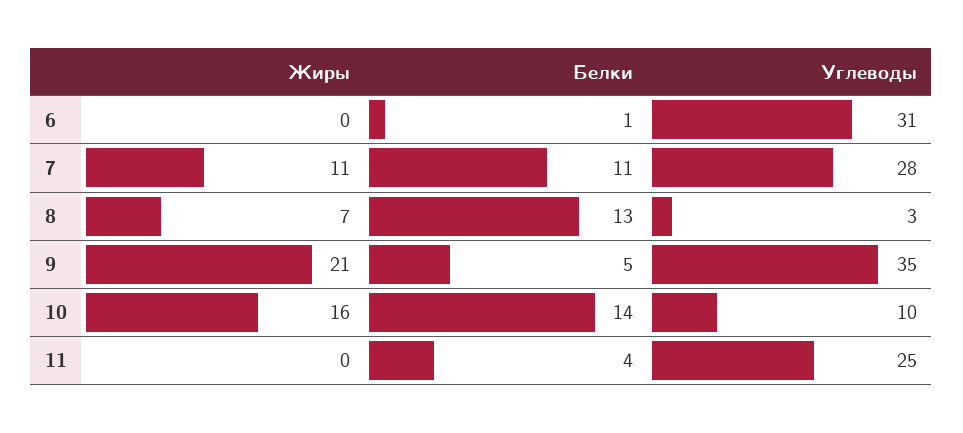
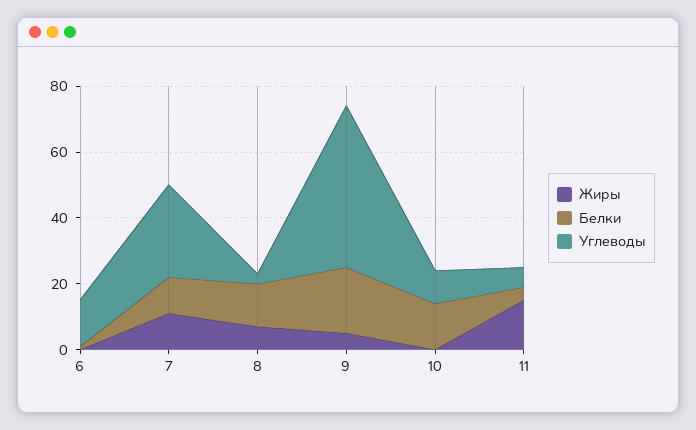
  {
    "Жиры": {
      "6": 0,
      "7": 11,
      "8": 7,
-     "9": 21,
+     "9": 5,
-     "10": 16,
+     "10": 0,
-     "11": 0
+     "11": 15
    },
    "Белки": {
      "6": 1,
      "7": 11,
      "8": 13,
-     "9": 5,
+     "9": 20,
      "10": 14,
      "11": 4
    },
    "Углеводы": {
-     "6": 31,
+     "6": 15,
      "7": 28,
      "8": 3,
-     "9": 35,
+     "9": 50,
      "10": 10,
-     "11": 25
+     "11": 5
    }
  }

